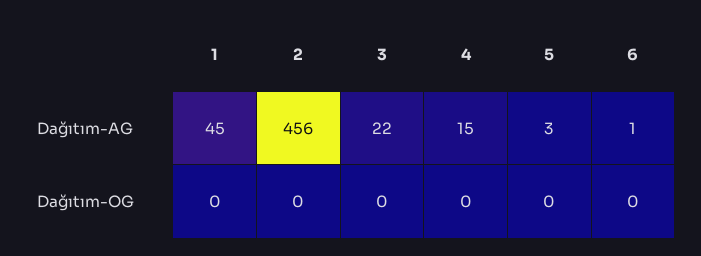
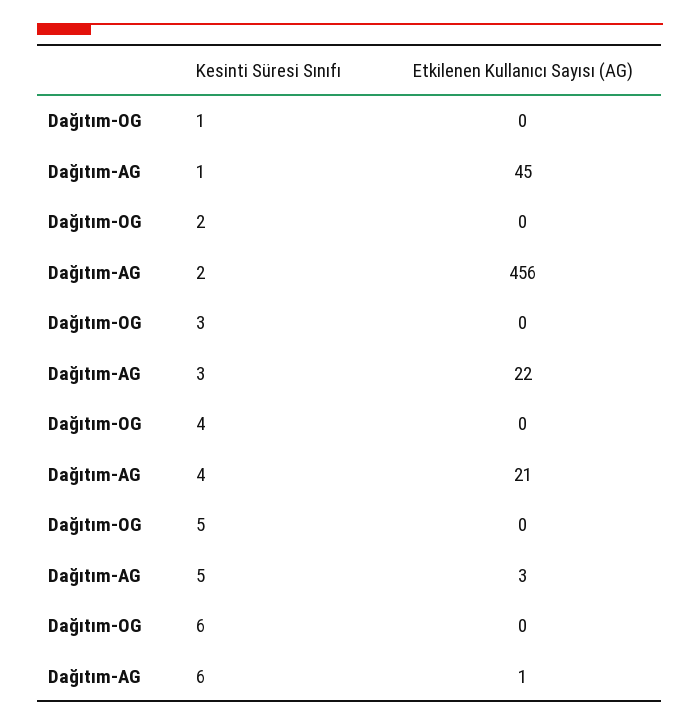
  {
    "1": {
      "Dağıtım-AG": 45,
      "Dağıtım-OG": 0
    },
    "2": {
      "Dağıtım-AG": 456,
      "Dağıtım-OG": 0
    },
    "3": {
      "Dağıtım-AG": 22,
      "Dağıtım-OG": 0
    },
    "4": {
-     "Dağıtım-AG": 15,
+     "Dağıtım-AG": 21,
      "Dağıtım-OG": 0
    },
    "5": {
      "Dağıtım-AG": 3,
      "Dağıtım-OG": 0
    },
    "6": {
      "Dağıtım-AG": 1,
      "Dağıtım-OG": 0
    }
  }

